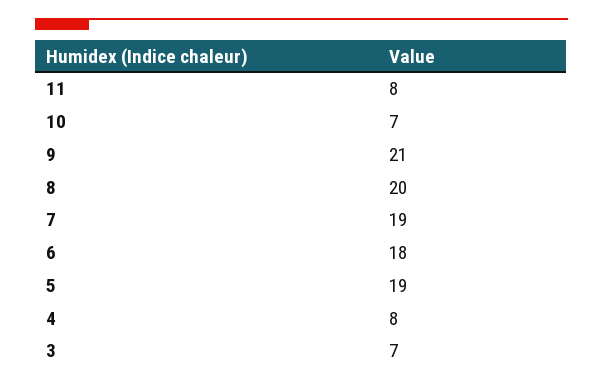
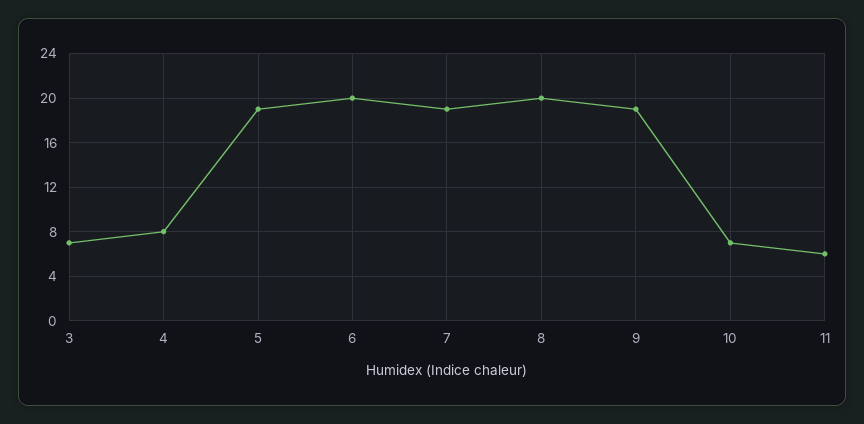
  {
-   "11": 8,
+   "11": 6,
    "10": 7,
-   "9": 21,
+   "9": 19,
    "8": 20,
    "7": 19,
-   "6": 18,
+   "6": 20,
    "5": 19,
    "4": 8,
    "3": 7
  }

